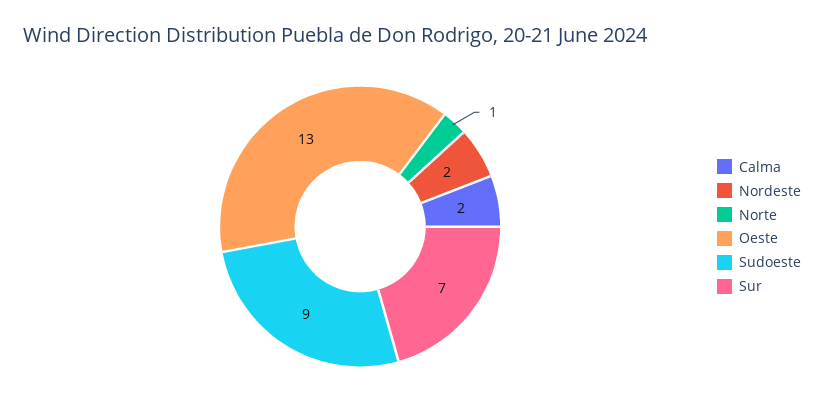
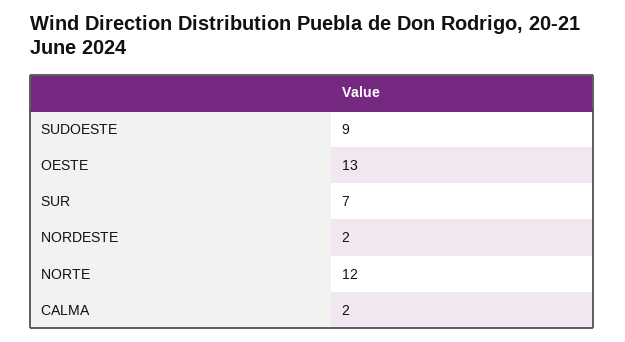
  {
    "Calma": 2,
    "Nordeste": 2,
-   "Norte": 1,
+   "Norte": 12,
    "Oeste": 13,
    "Sudoeste": 9,
    "Sur": 7
  }

